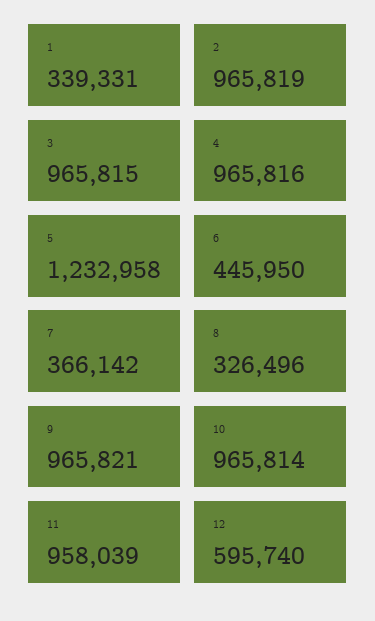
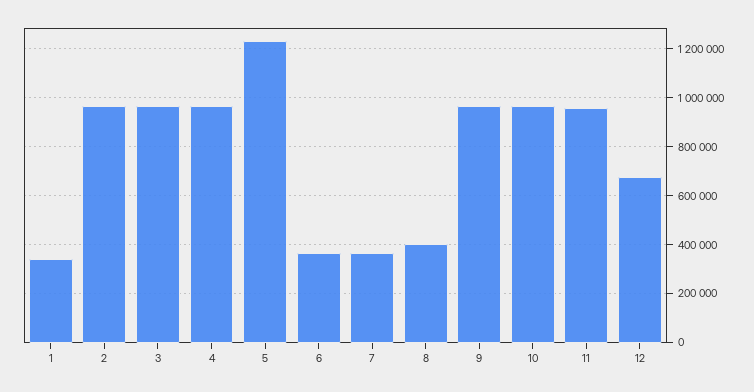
  {
    "1": 339331,
    "2": 965819,
    "3": 965815,
    "4": 965816,
    "5": 1232958,
-   "6": 445950,
+   "6": 375000,
    "7": 366142,
-   "8": 326496,
+   "8": 400000,
    "9": 965821,
    "10": 965814,
    "11": 958039,
-   "12": 595740
+   "12": 675000
  }

